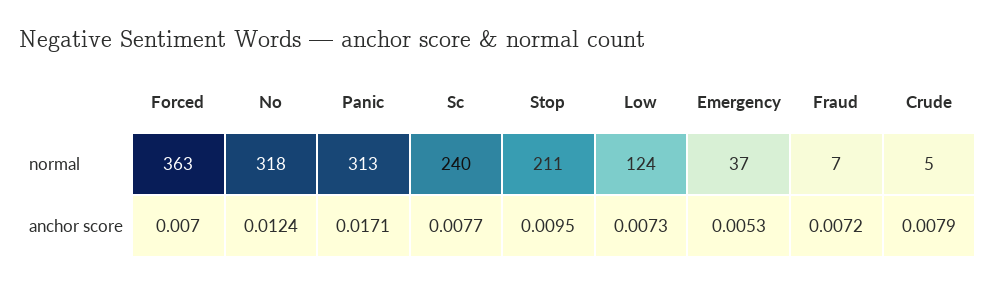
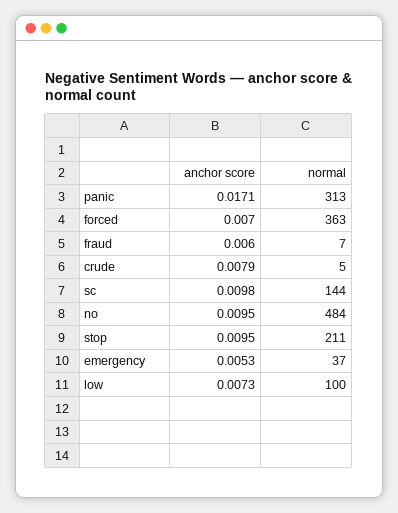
  {
    "Forced": {
      "normal": 363,
      "anchor score": 0.007
    },
    "No": {
-     "normal": 318,
+     "normal": 484,
-     "anchor score": 0.0124
+     "anchor score": 0.0095
    },
    "Panic": {
      "normal": 313,
      "anchor score": 0.0171
    },
    "Sc": {
-     "normal": 240,
+     "normal": 144,
-     "anchor score": 0.0077
+     "anchor score": 0.0098
    },
    "Stop": {
      "normal": 211,
      "anchor score": 0.0095
    },
    "Low": {
-     "normal": 124,
+     "normal": 100,
      "anchor score": 0.0073
    },
    "Emergency": {
      "normal": 37,
      "anchor score": 0.0053
    },
    "Fraud": {
      "normal": 7,
-     "anchor score": 0.0072
+     "anchor score": 0.006
    },
    "Crude": {
      "normal": 5,
      "anchor score": 0.0079
    }
  }

